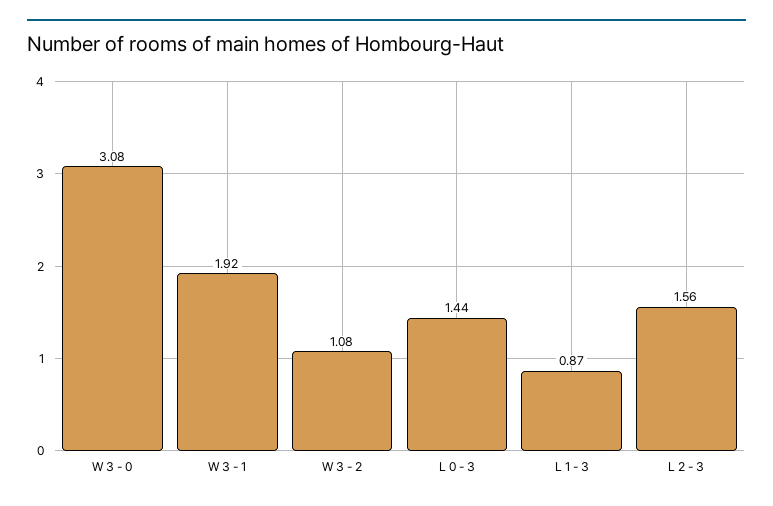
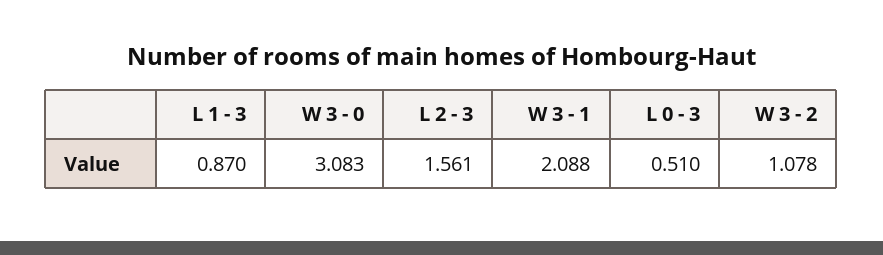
  {
    "W 3 - 0": 3.083,
-   "W 3 - 1": 1.92,
+   "W 3 - 1": 2.088,
    "W 3 - 2": 1.078,
-   "L 0 - 3": 1.44,
+   "L 0 - 3": 0.51,
    "L 1 - 3": 0.87,
    "L 2 - 3": 1.561
  }

